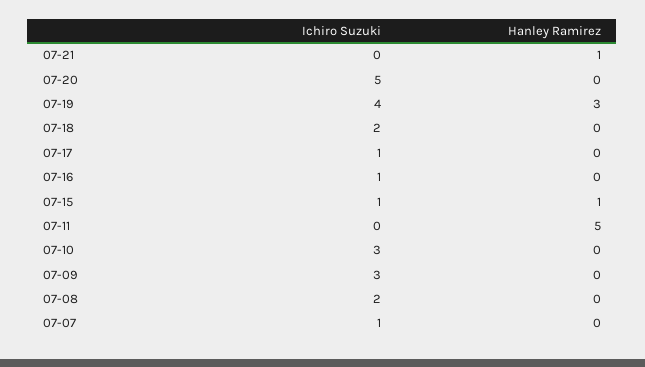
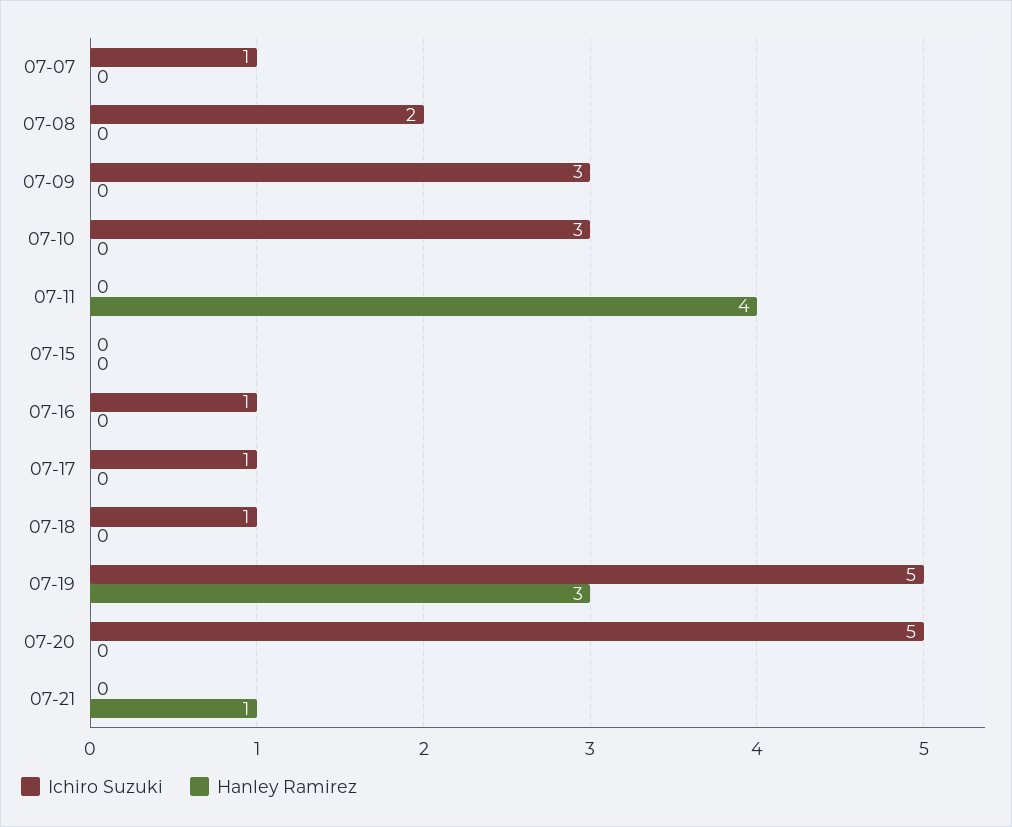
  {
    "Ichiro Suzuki": {
      "07-21": 0,
      "07-20": 5,
-     "07-19": 4,
+     "07-19": 5,
-     "07-18": 2,
+     "07-18": 1,
      "07-17": 1,
      "07-16": 1,
-     "07-15": 1,
+     "07-15": 0,
      "07-11": 0,
      "07-10": 3,
      "07-09": 3,
      "07-08": 2,
      "07-07": 1
    },
    "Hanley Ramirez": {
      "07-21": 1,
      "07-20": 0,
      "07-19": 3,
      "07-18": 0,
      "07-17": 0,
      "07-16": 0,
-     "07-15": 1,
+     "07-15": 0,
-     "07-11": 5,
+     "07-11": 4,
      "07-10": 0,
      "07-09": 0,
      "07-08": 0,
      "07-07": 0
    }
  }

